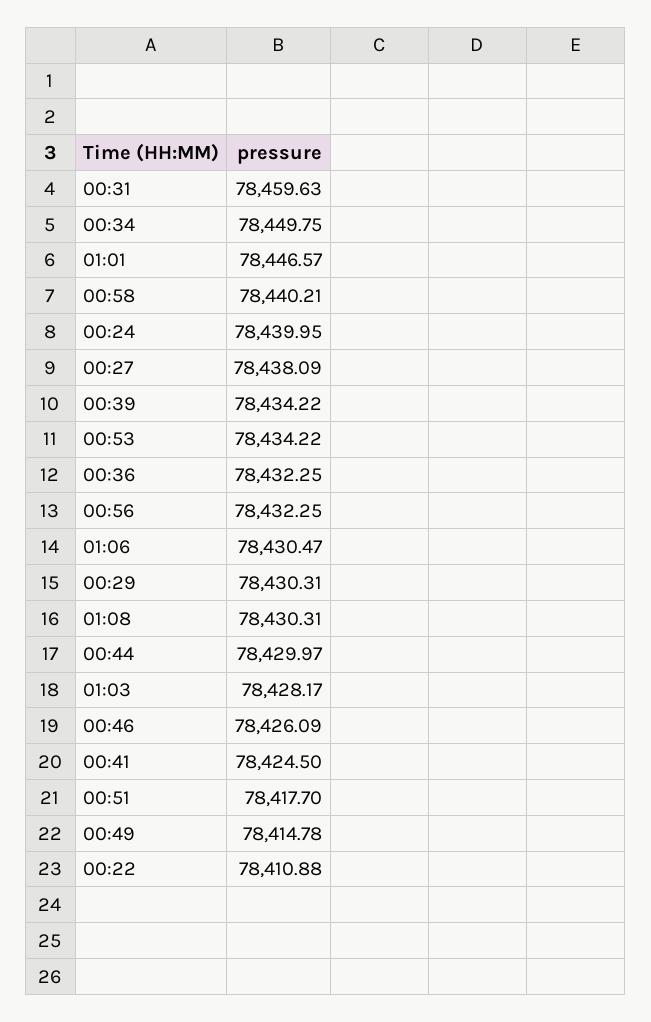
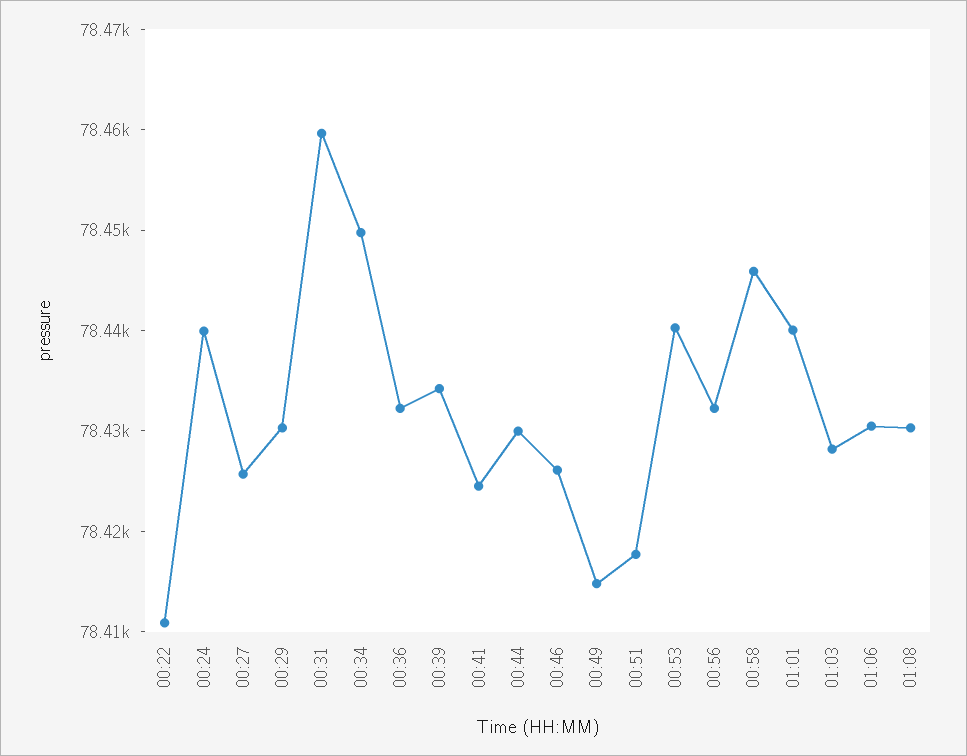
  {
    "00:31": 78459.63,
    "00:34": 78449.75,
-   "01:01": 78446.57,
+   "01:01": 78440,
-   "00:58": 78440.21,
+   "00:58": 78446,
    "00:24": 78439.95,
-   "00:27": 78438.09,
+   "00:27": 78426,
    "00:39": 78434.22,
-   "00:53": 78434.22,
+   "00:53": 78440,
    "00:36": 78432.25,
    "00:56": 78432.25,
    "01:06": 78430.47,
    "00:29": 78430.31,
    "01:08": 78430.31,
    "00:44": 78429.97,
    "01:03": 78428.17,
    "00:46": 78426.09,
    "00:41": 78424.5,
    "00:51": 78417.7,
    "00:49": 78414.78,
    "00:22": 78410.88
  }

